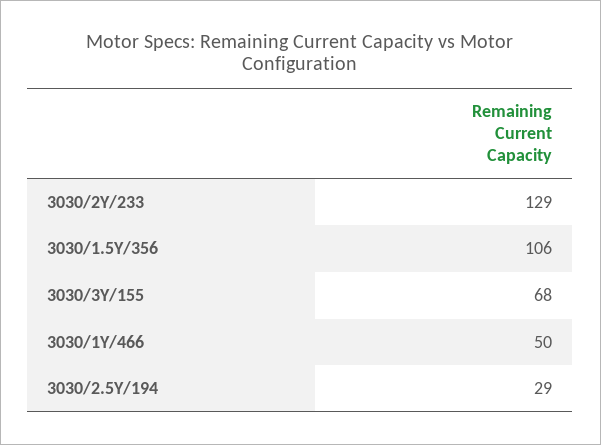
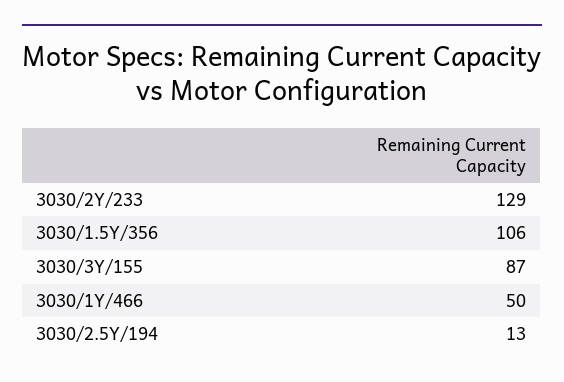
  {
    "3030/2Y/233": 129,
    "3030/1.5Y/356": 106,
-   "3030/3Y/155": 68,
+   "3030/3Y/155": 87,
    "3030/1Y/466": 50,
-   "3030/2.5Y/194": 29
+   "3030/2.5Y/194": 13
  }

